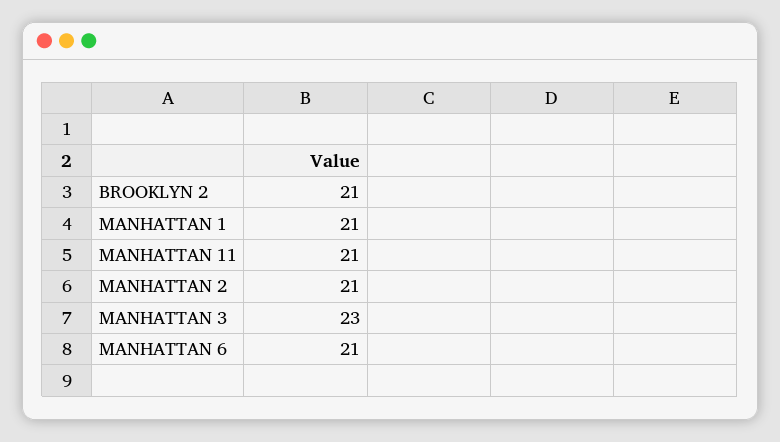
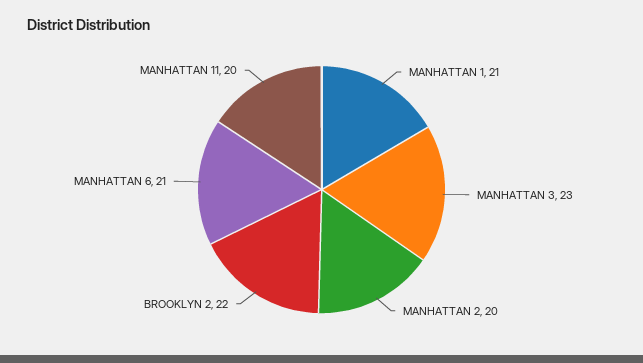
  {
-   "BROOKLYN 2": 21,
+   "BROOKLYN 2": 22,
    "MANHATTAN 1": 21,
-   "MANHATTAN 11": 21,
+   "MANHATTAN 11": 20,
-   "MANHATTAN 2": 21,
+   "MANHATTAN 2": 20,
    "MANHATTAN 3": 23,
    "MANHATTAN 6": 21
  }

